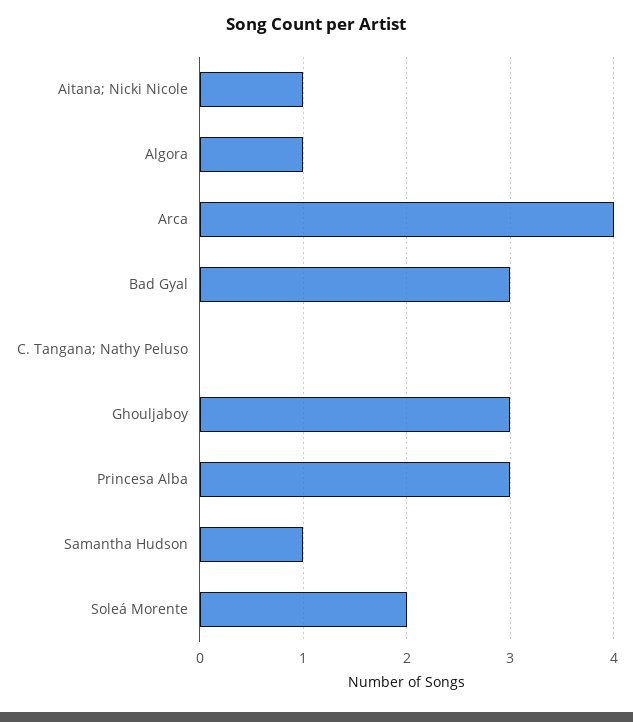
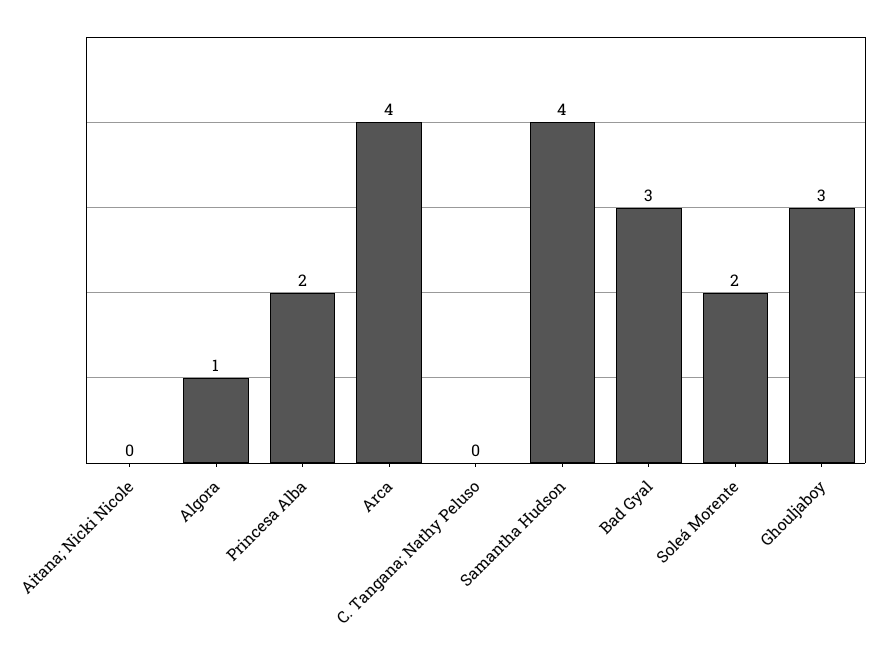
  {
-   "Aitana; Nicki Nicole": 1,
+   "Aitana; Nicki Nicole": 0,
    "Algora": 1,
    "Arca": 4,
    "Bad Gyal": 3,
    "C. Tangana; Nathy Peluso": 0,
    "Ghouljaboy": 3,
-   "Princesa Alba": 3,
+   "Princesa Alba": 2,
-   "Samantha Hudson": 1,
+   "Samantha Hudson": 4,
    "Soleá Morente": 2
  }

